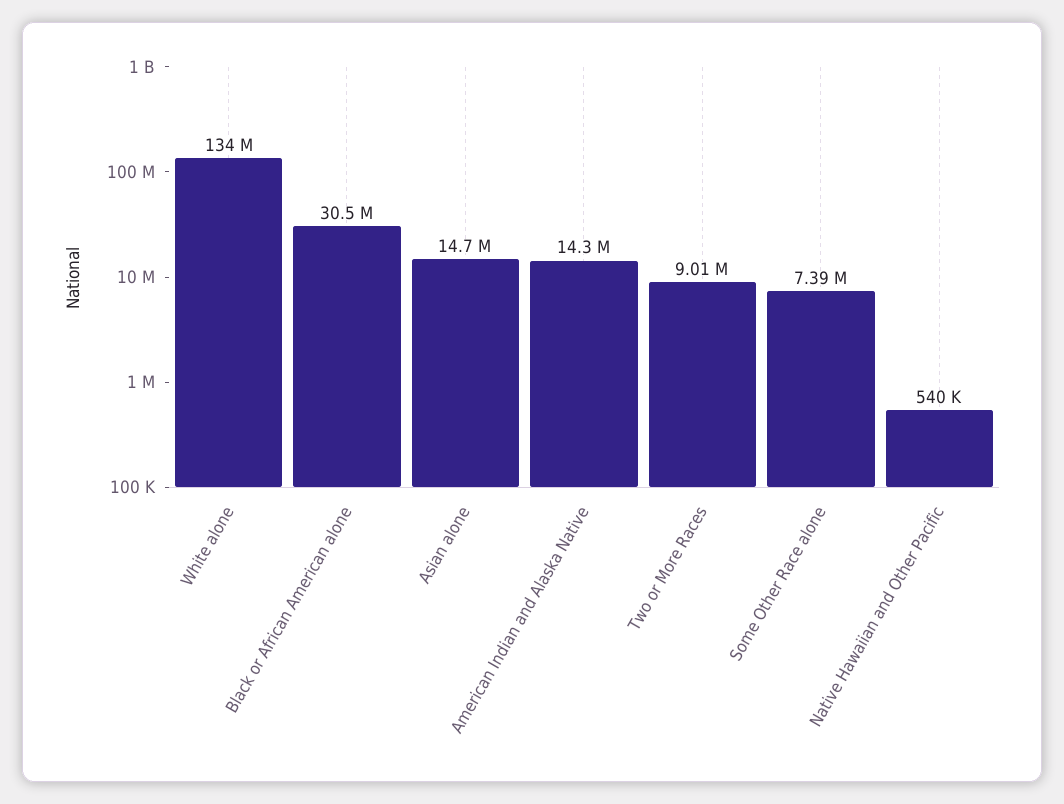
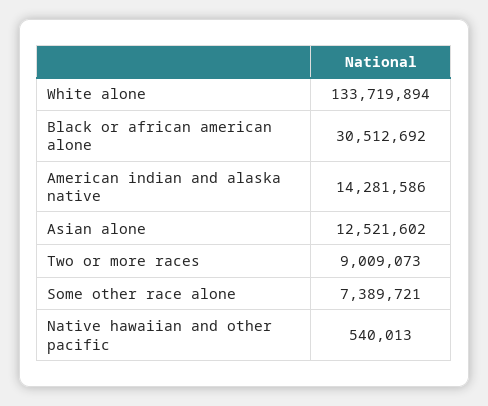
  {
    "White alone": 133719894,
    "Black or African American alone": 30512692,
-   "Asian alone": 14700000,
+   "Asian alone": 12521602,
    "American Indian and Alaska Native": 14281586,
    "Two or More Races": 9009073,
    "Some Other Race alone": 7389721,
    "Native Hawaiian and Other Pacific": 540013
  }

